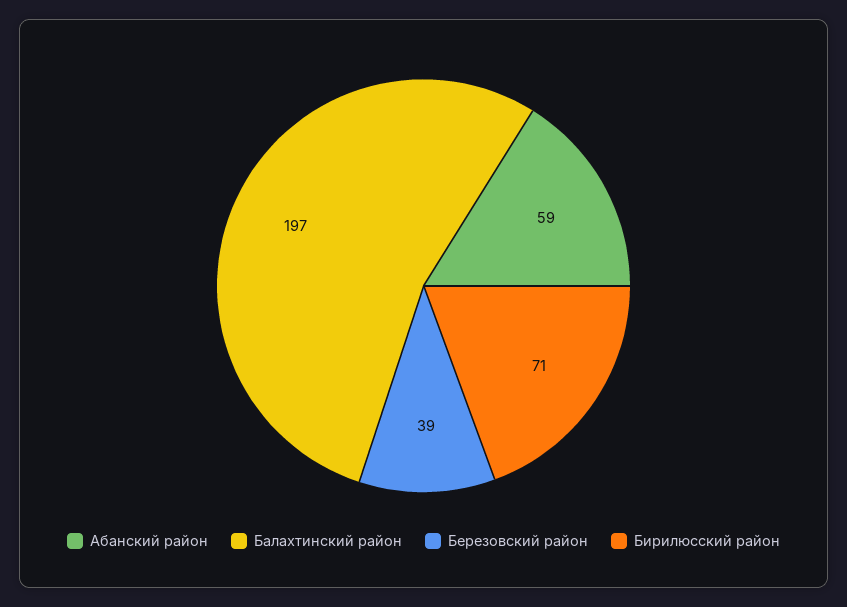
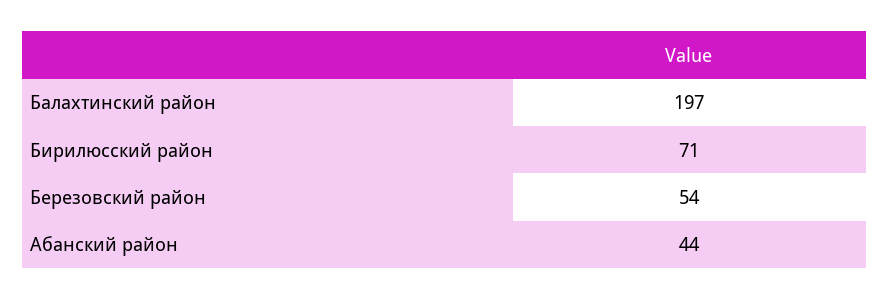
  {
-   "Абанский район": 59,
+   "Абанский район": 44,
    "Балахтинский район": 197,
-   "Березовский район": 39,
+   "Березовский район": 54,
    "Бирилюсский район": 71
  }

